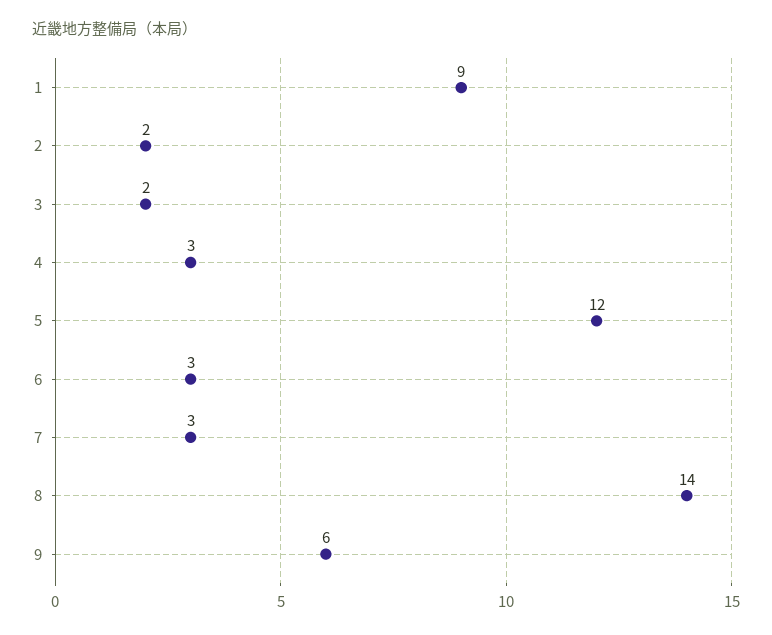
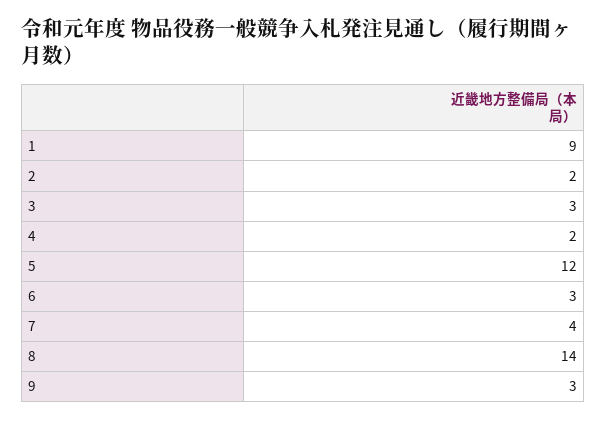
  {
    "1": 9,
    "2": 2,
-   "3": 2,
+   "3": 3,
-   "4": 3,
+   "4": 2,
    "5": 12,
    "6": 3,
-   "7": 3,
+   "7": 4,
    "8": 14,
-   "9": 6
+   "9": 3
  }

